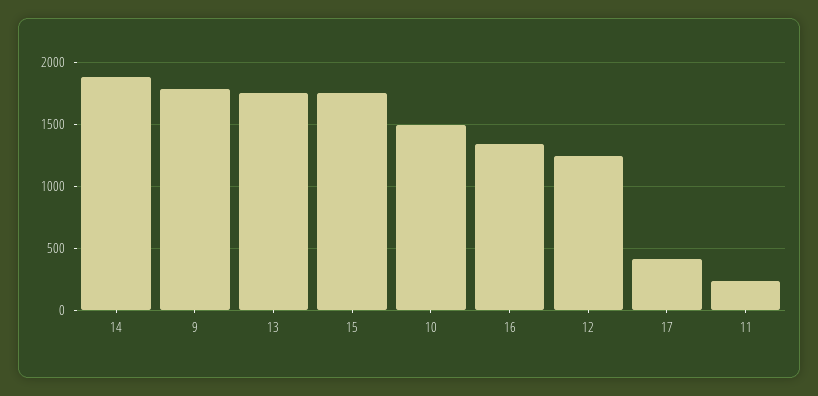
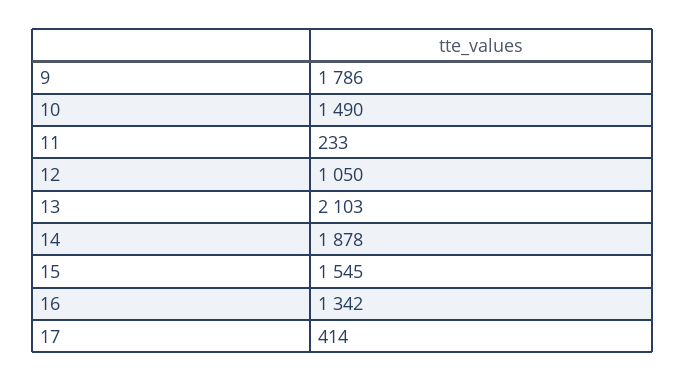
  {
    "14": 1878,
    "9": 1786,
-   "13": 1750,
+   "13": 2103,
-   "15": 1750,
+   "15": 1545,
    "10": 1490,
    "16": 1342,
-   "12": 1250,
+   "12": 1050,
    "17": 414,
    "11": 233
  }

